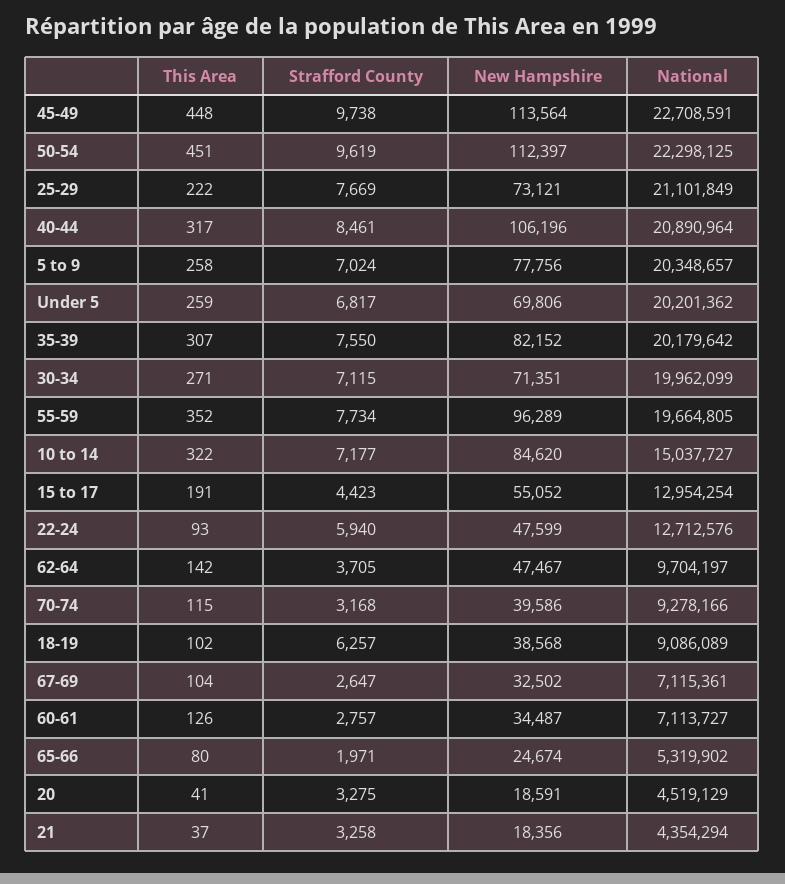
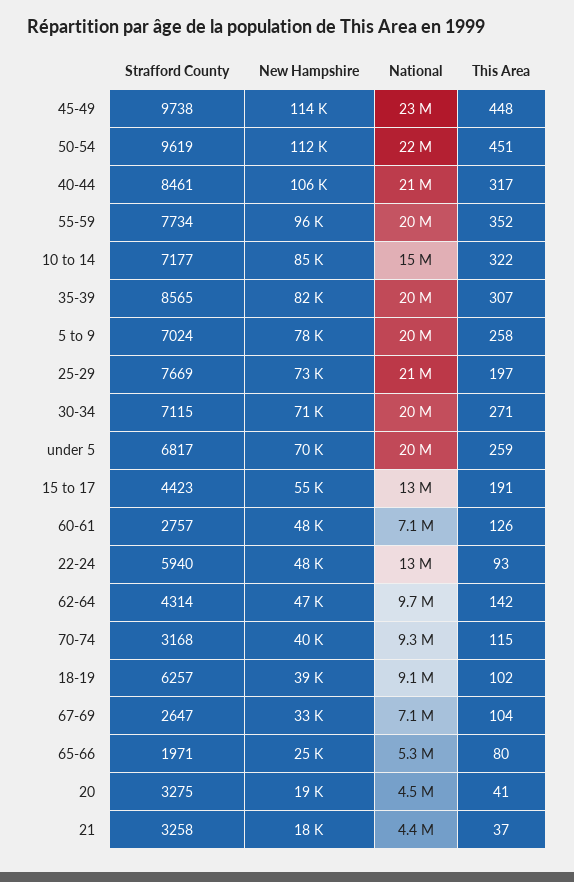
  {
    "This Area": {
      "45-49": 448,
      "50-54": 451,
-     "25-29": 222,
+     "25-29": 197,
      "40-44": 317,
      "5 to 9": 258,
      "Under 5": 259,
      "35-39": 307,
      "30-34": 271,
      "55-59": 352,
      "10 to 14": 322,
      "15 to 17": 191,
      "22-24": 93,
      "62-64": 142,
      "70-74": 115,
      "18-19": 102,
      "67-69": 104,
      "60-61": 126,
      "65-66": 80,
      "20": 41,
      "21": 37
    },
    "Strafford County": {
      "45-49": 9738,
      "50-54": 9619,
      "25-29": 7669,
      "40-44": 8461,
      "5 to 9": 7024,
      "Under 5": 6817,
-     "35-39": 7550,
+     "35-39": 8565,
      "30-34": 7115,
      "55-59": 7734,
      "10 to 14": 7177,
      "15 to 17": 4423,
      "22-24": 5940,
-     "62-64": 3705,
+     "62-64": 4314,
      "70-74": 3168,
      "18-19": 6257,
      "67-69": 2647,
      "60-61": 2757,
      "65-66": 1971,
      "20": 3275,
      "21": 3258
    },
    "New Hampshire": {
      "45-49": 113564,
      "50-54": 112397,
      "25-29": 73121,
      "40-44": 106196,
      "5 to 9": 77756,
      "Under 5": 69806,
      "35-39": 82152,
      "30-34": 71351,
      "55-59": 96289,
      "10 to 14": 84620,
      "15 to 17": 55052,
      "22-24": 47599,
      "62-64": 47467,
      "70-74": 39586,
      "18-19": 38568,
      "67-69": 32502,
-     "60-61": 34487,
+     "60-61": 48000,
      "65-66": 24674,
      "20": 18591,
      "21": 18356
    },
    "National": {
      "45-49": 22708591,
      "50-54": 22298125,
      "25-29": 21101849,
      "40-44": 20890964,
      "5 to 9": 20348657,
      "Under 5": 20201362,
      "35-39": 20179642,
      "30-34": 19962099,
      "55-59": 19664805,
      "10 to 14": 15037727,
      "15 to 17": 12954254,
      "22-24": 12712576,
      "62-64": 9704197,
      "70-74": 9278166,
      "18-19": 9086089,
      "67-69": 7115361,
      "60-61": 7113727,
      "65-66": 5319902,
      "20": 4519129,
      "21": 4354294
    }
  }

